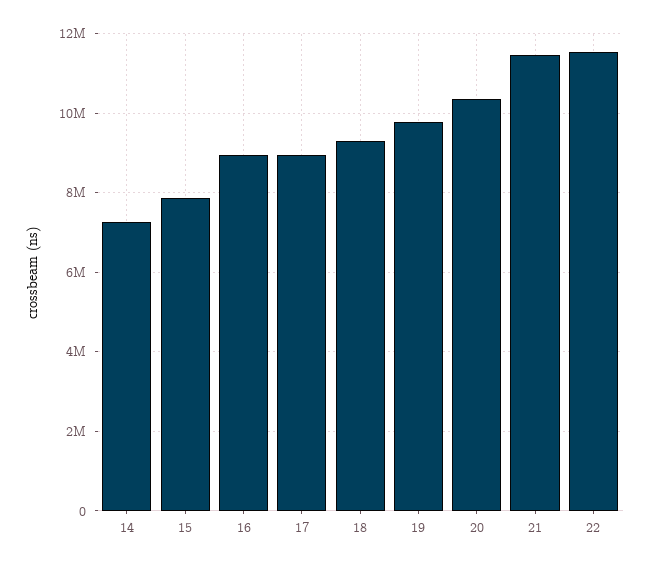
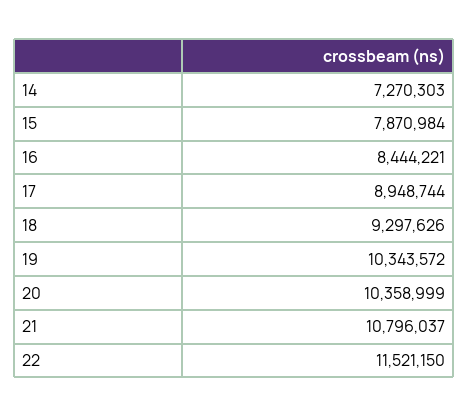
  {
    "14": 7270303,
    "15": 7870984,
-   "16": 9000000,
+   "16": 8444221,
    "17": 8948744,
    "18": 9297626,
-   "19": 9800000,
+   "19": 10343572,
    "20": 10358999,
-   "21": 11400000,
+   "21": 10796037,
    "22": 11521150
  }

